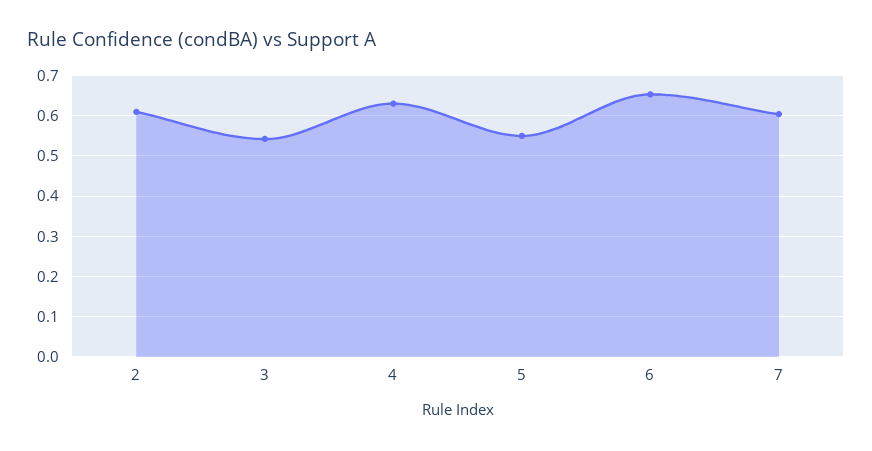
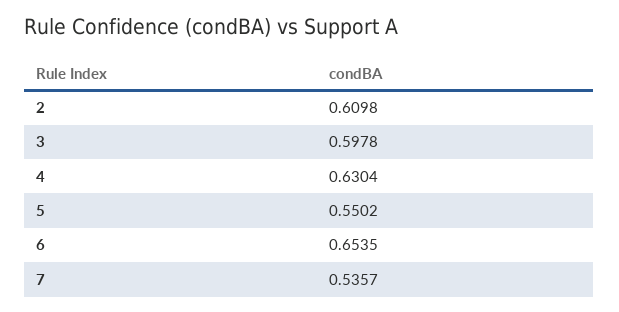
  {
    "2": 0.6098,
-   "3": 0.54,
+   "3": 0.5978,
    "4": 0.6304,
    "5": 0.5502,
    "6": 0.6535,
-   "7": 0.6
+   "7": 0.5357
  }

